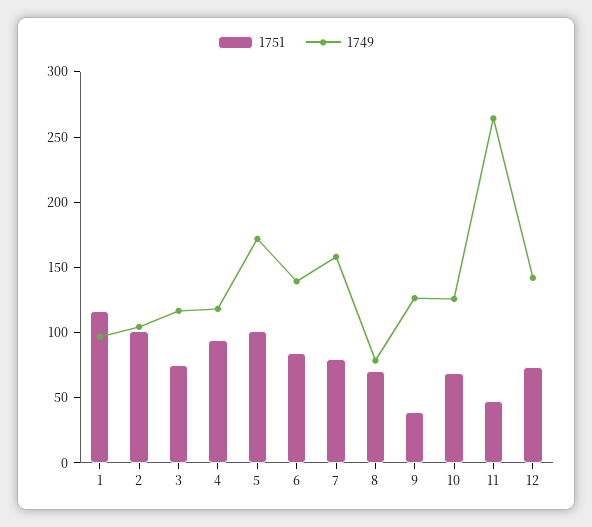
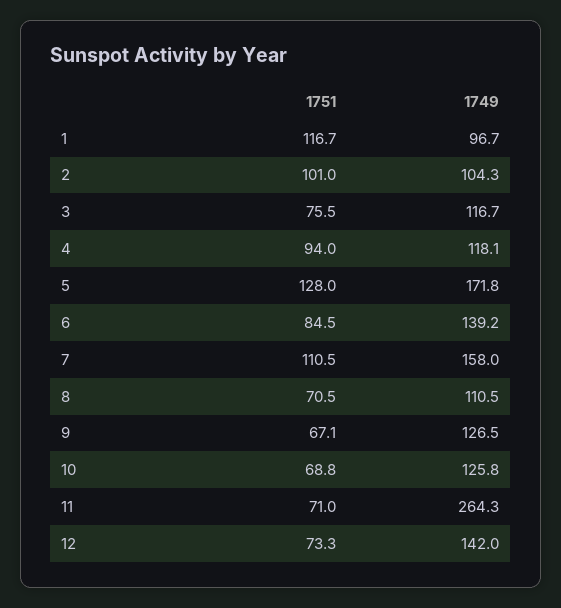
  {
    "1751": {
      "1": 116.7,
      "2": 101,
      "3": 75.5,
      "4": 94,
-     "5": 100,
+     "5": 128,
      "6": 84.5,
-     "7": 80,
+     "7": 110.5,
      "8": 70.5,
-     "9": 40,
+     "9": 67.1,
      "10": 68.8,
-     "11": 50,
+     "11": 71,
      "12": 73.3
    },
    "1749": {
      "1": 96.7,
      "2": 104.3,
      "3": 116.7,
      "4": 118.1,
      "5": 171.8,
      "6": 139.2,
      "7": 158,
-     "8": 80,
+     "8": 110.5,
      "9": 126.5,
      "10": 125.8,
      "11": 264.3,
      "12": 142
    }
  }

